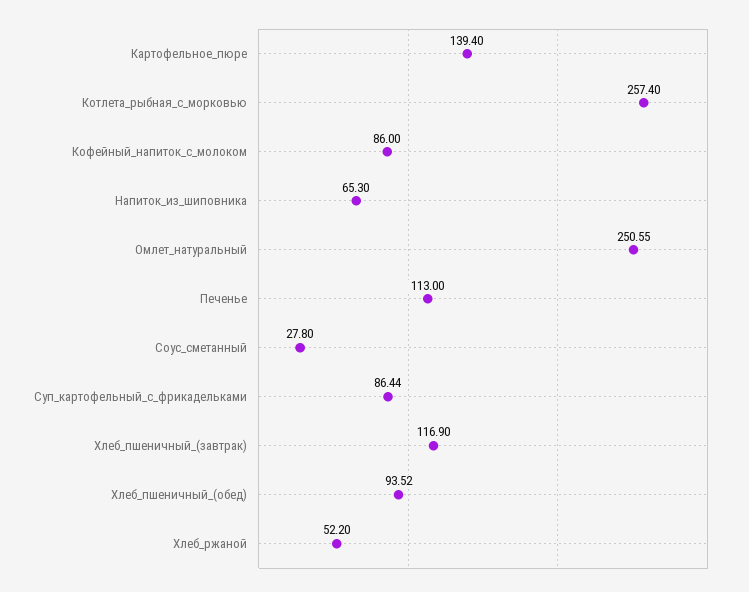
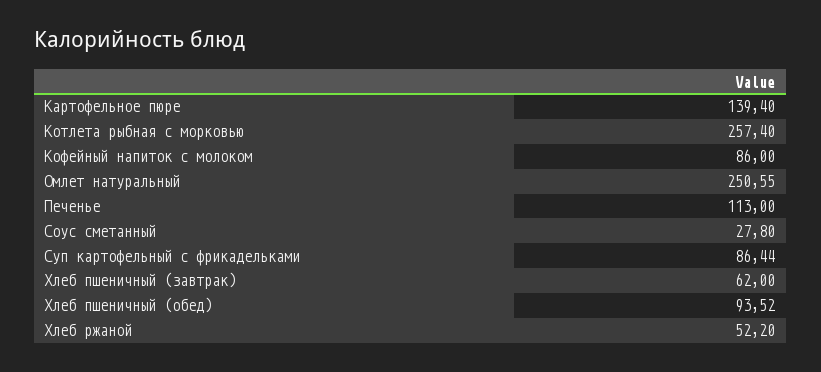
  {
    "Картофельное_пюре": 139.4,
    "Котлета_рыбная_с_морковью": 257.4,
    "Кофейный_напиток_с_молоком": 86,
-   "Напиток_из_шиповника": 65.3,
    "Омлет_натуральный": 250.55,
    "Печенье": 113,
    "Соус_сметанный": 27.8,
    "Суп_картофельный_с_фрикадельками": 86.44,
-   "Хлеб_пшеничный_(завтрак)": 116.9,
+   "Хлеб_пшеничный_(завтрак)": 62,
    "Хлеб_пшеничный_(обед)": 93.52,
    "Хлеб_ржаной": 52.2
  }

